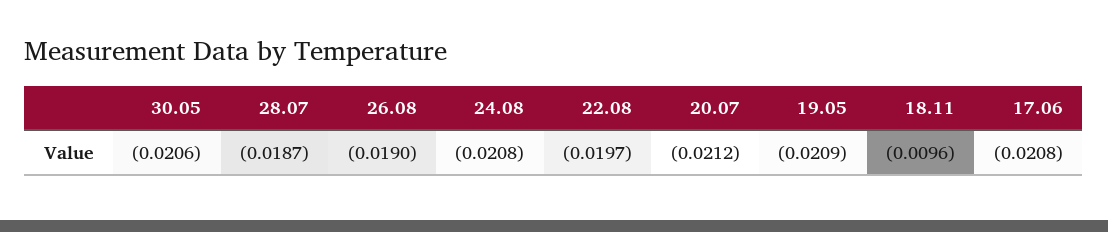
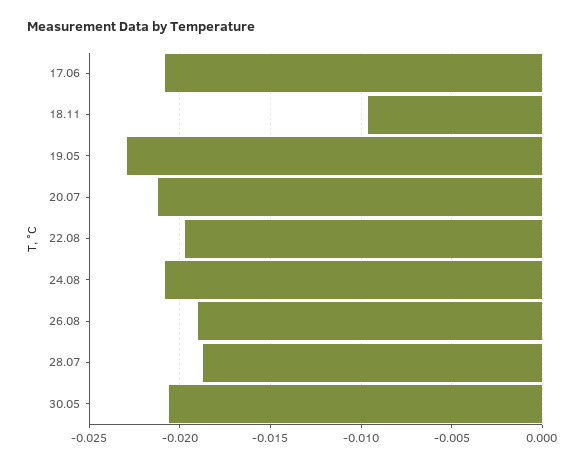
  {
    "30.05": -0.0206,
    "28.07": -0.0187,
    "26.08": -0.019,
    "24.08": -0.0208,
    "22.08": -0.0197,
    "20.07": -0.0212,
-   "19.05": -0.0209,
+   "19.05": -0.023,
    "18.11": -0.0096,
    "17.06": -0.0208
  }

